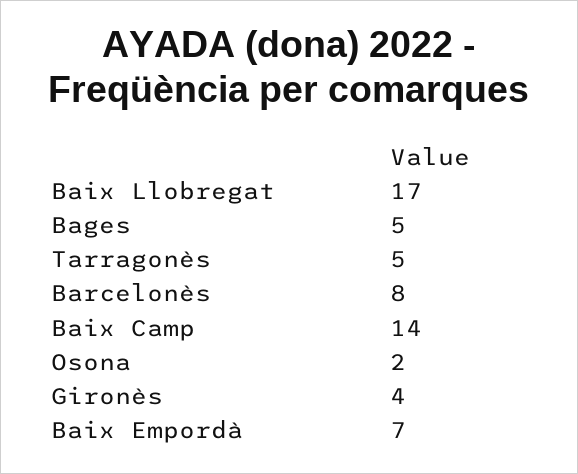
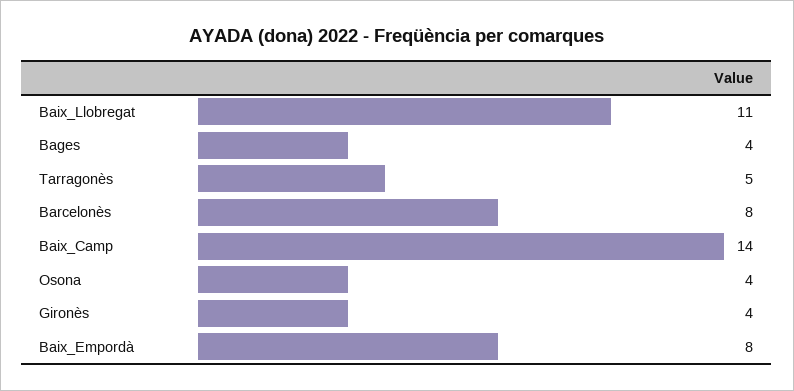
  {
-   "Baix Llobregat": 17,
+   "Baix Llobregat": 11,
-   "Bages": 5,
+   "Bages": 4,
    "Tarragonès": 5,
    "Barcelonès": 8,
    "Baix Camp": 14,
-   "Osona": 2,
+   "Osona": 4,
    "Gironès": 4,
-   "Baix Empordà": 7
+   "Baix Empordà": 8
  }

